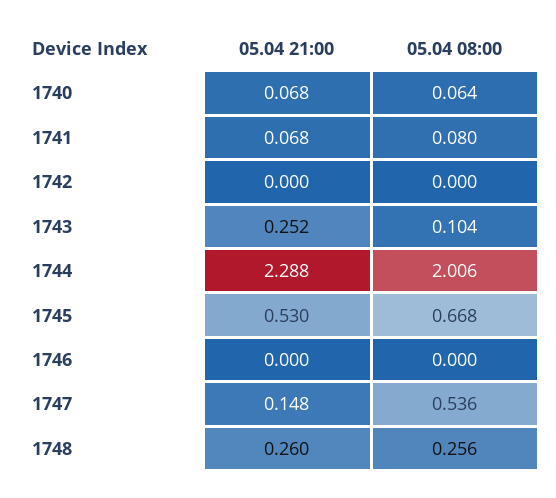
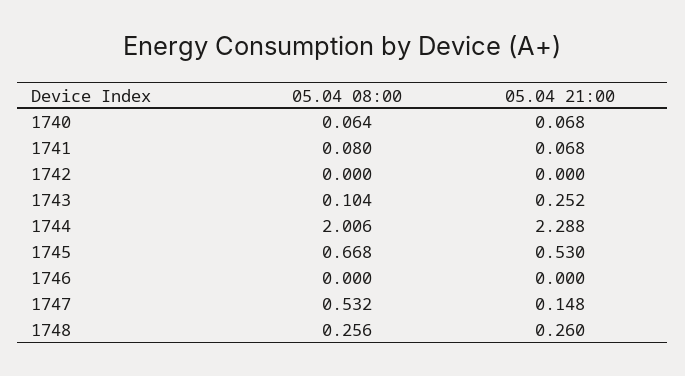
  {
    "05.04 21:00": {
      "1740": 0.068,
      "1741": 0.068,
      "1742": 0,
      "1743": 0.252,
      "1744": 2.288,
      "1745": 0.53,
      "1746": 0,
      "1747": 0.148,
      "1748": 0.26
    },
    "05.04 08:00": {
      "1740": 0.064,
      "1741": 0.08,
      "1742": 0,
      "1743": 0.104,
      "1744": 2.006,
      "1745": 0.668,
      "1746": 0,
-     "1747": 0.536,
+     "1747": 0.532,
      "1748": 0.256
    }
  }

